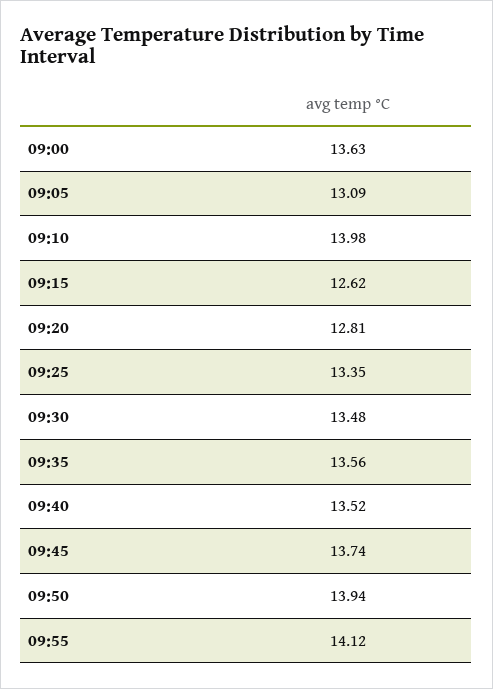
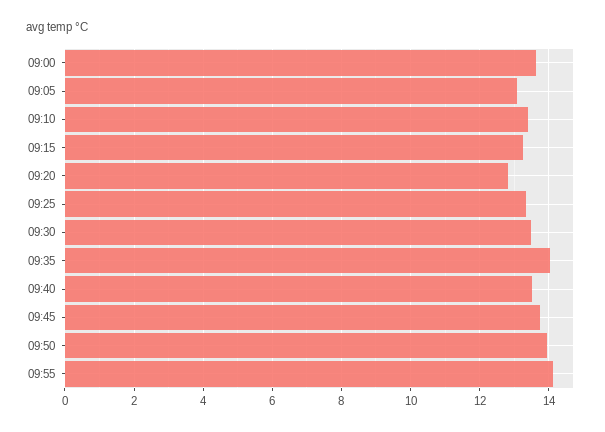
  {
    "09:00": 13.63,
    "09:05": 13.09,
-   "09:10": 13.98,
+   "09:10": 13.4,
-   "09:15": 12.62,
+   "09:15": 13.2,
    "09:20": 12.81,
    "09:25": 13.35,
    "09:30": 13.48,
-   "09:35": 13.56,
+   "09:35": 14,
    "09:40": 13.52,
    "09:45": 13.74,
    "09:50": 13.94,
    "09:55": 14.12
  }

